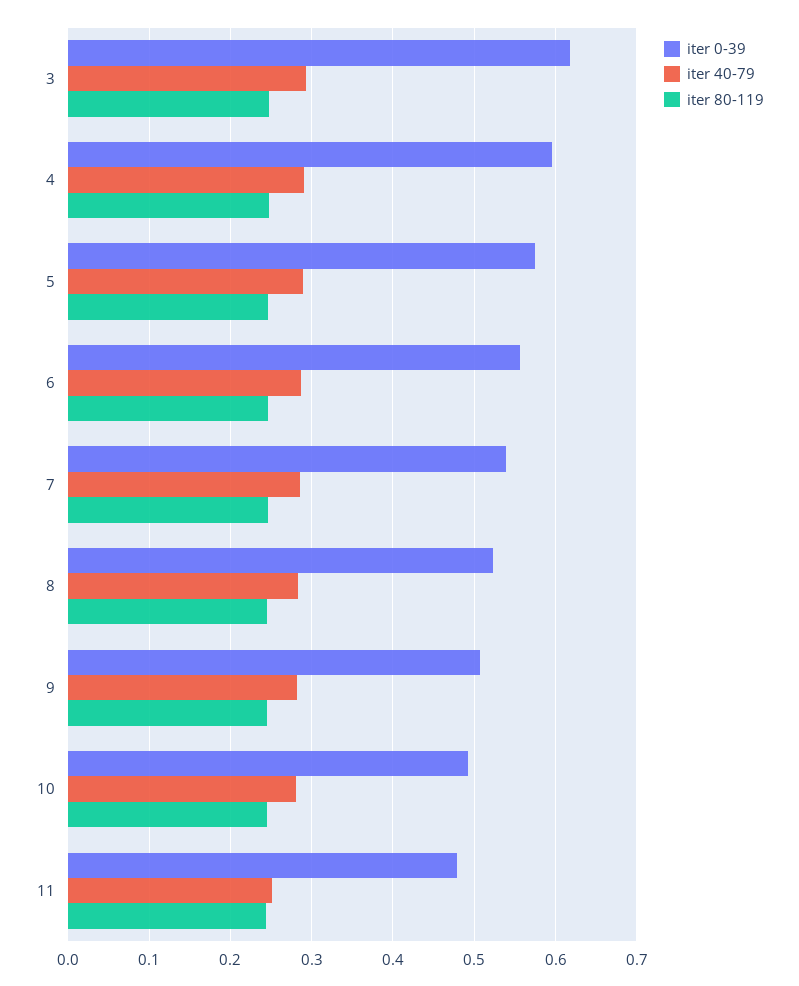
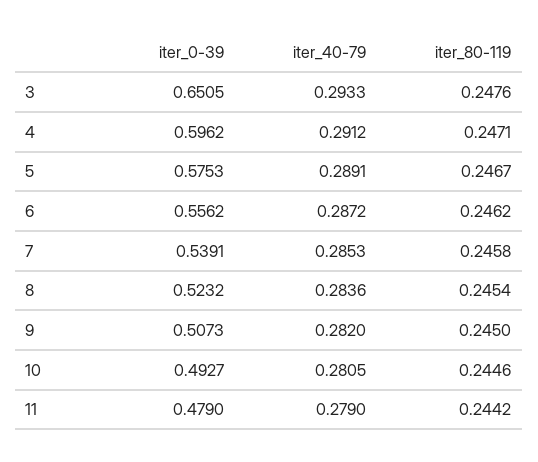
  {
    "iter 0-39": {
-     "3": 0.62,
+     "3": 0.6505,
      "4": 0.5962,
      "5": 0.5753,
      "6": 0.5562,
      "7": 0.5391,
      "8": 0.5232,
      "9": 0.5073,
      "10": 0.4927,
      "11": 0.479
    },
    "iter 40-79": {
      "3": 0.2933,
      "4": 0.2912,
      "5": 0.2891,
      "6": 0.2872,
      "7": 0.2853,
      "8": 0.2836,
      "9": 0.282,
      "10": 0.2805,
-     "11": 0.25
+     "11": 0.279
    },
    "iter 80-119": {
      "3": 0.2476,
      "4": 0.2471,
      "5": 0.2467,
      "6": 0.2462,
      "7": 0.2458,
      "8": 0.2454,
      "9": 0.245,
      "10": 0.2446,
      "11": 0.2442
    }
  }

